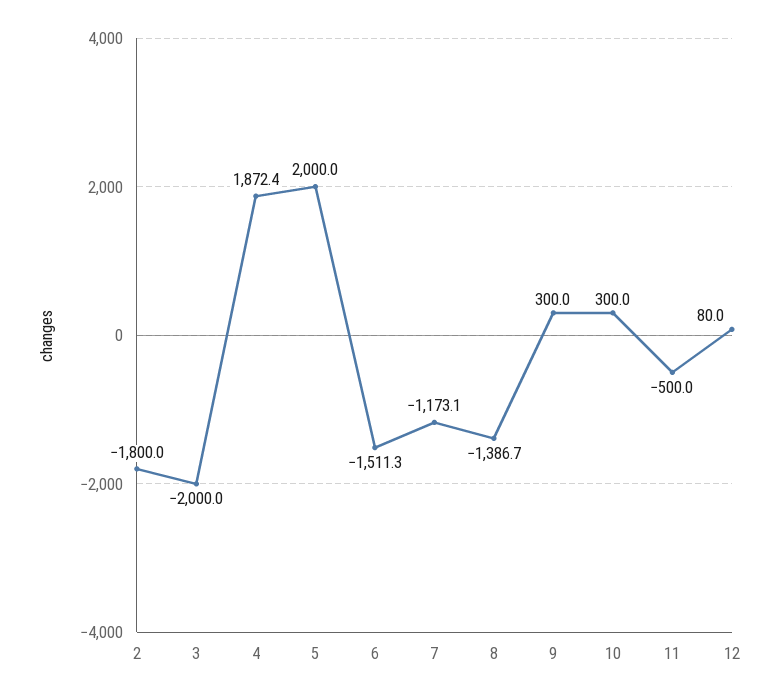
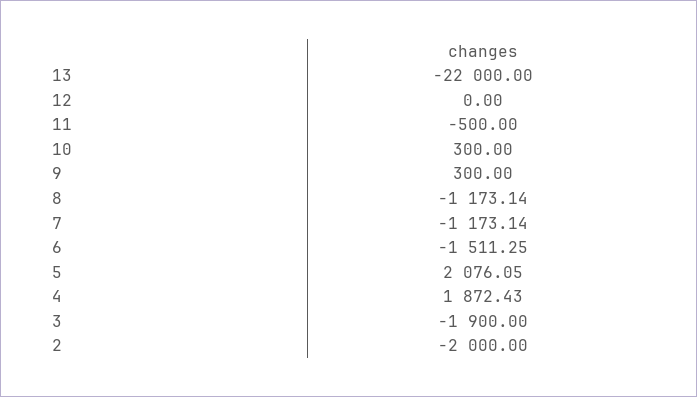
  {
-   "2": -1800,
+   "2": -2000,
-   "3": -2000,
+   "3": -1900,
    "4": 1872.43,
-   "5": 2000,
+   "5": 2076.05,
    "6": -1511.25,
    "7": -1173.14,
-   "8": -1386.7,
+   "8": -1173.14,
    "9": 300,
    "10": 300,
    "11": -500,
-   "12": 80
+   "12": 0,
+   "13": -22000
  }

